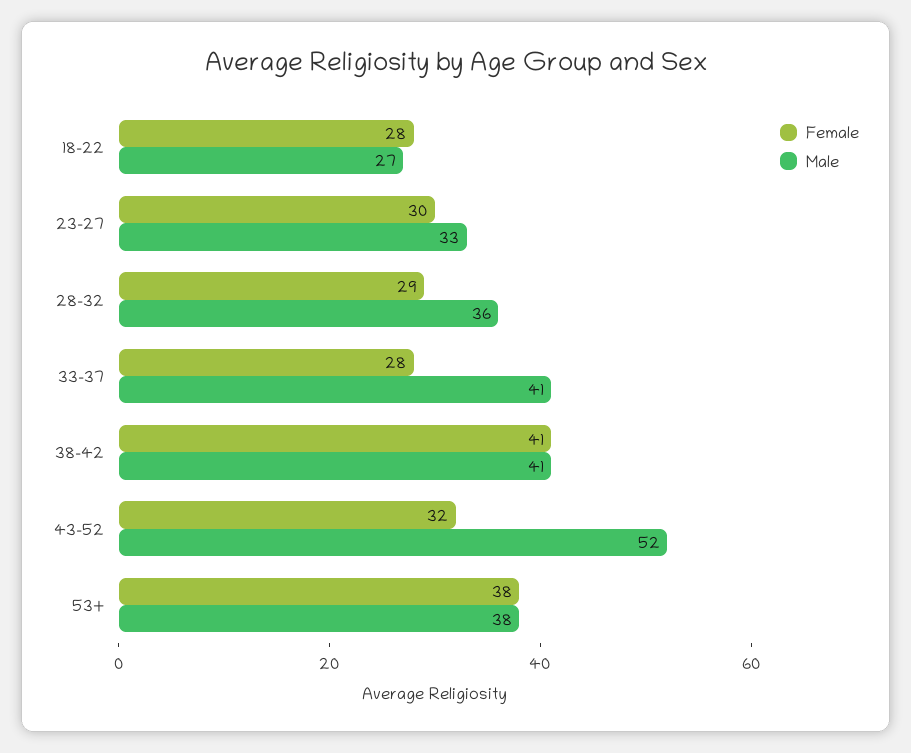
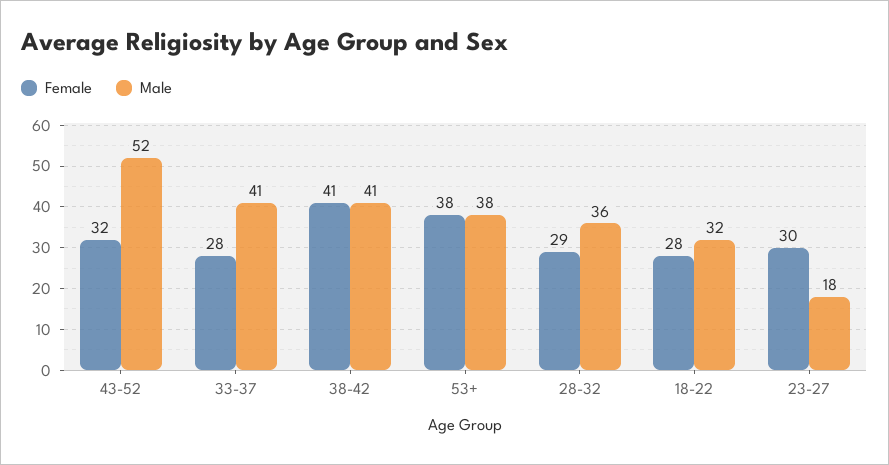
  {
    "Female": {
      "18-22": 28,
      "23-27": 30,
      "28-32": 29,
      "33-37": 28,
      "38-42": 41,
      "43-52": 32,
      "53+": 38
    },
    "Male": {
-     "18-22": 27,
+     "18-22": 32,
-     "23-27": 33,
+     "23-27": 18,
      "28-32": 36,
      "33-37": 41,
      "38-42": 41,
      "43-52": 52,
      "53+": 38
    }
  }

